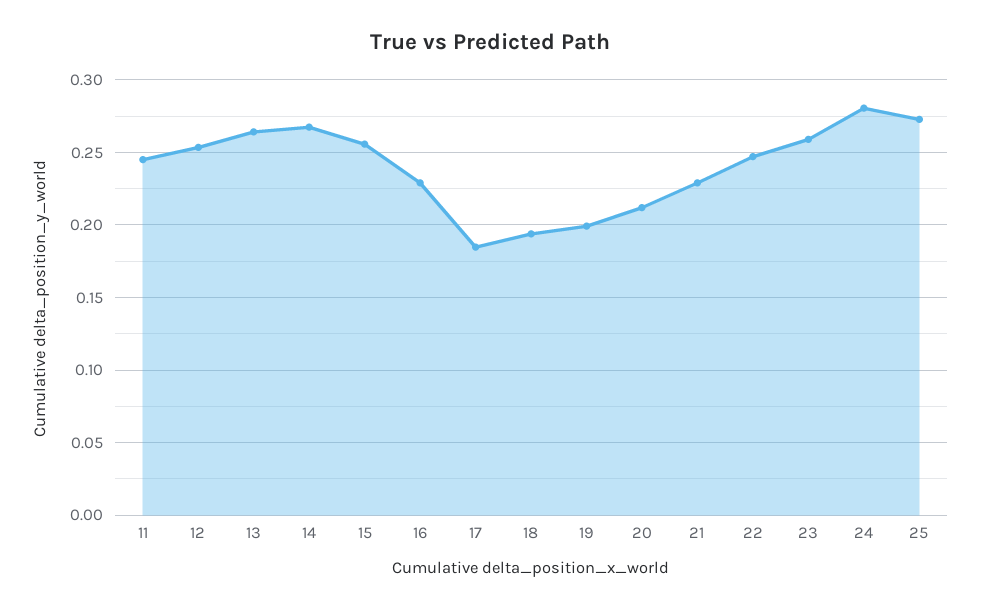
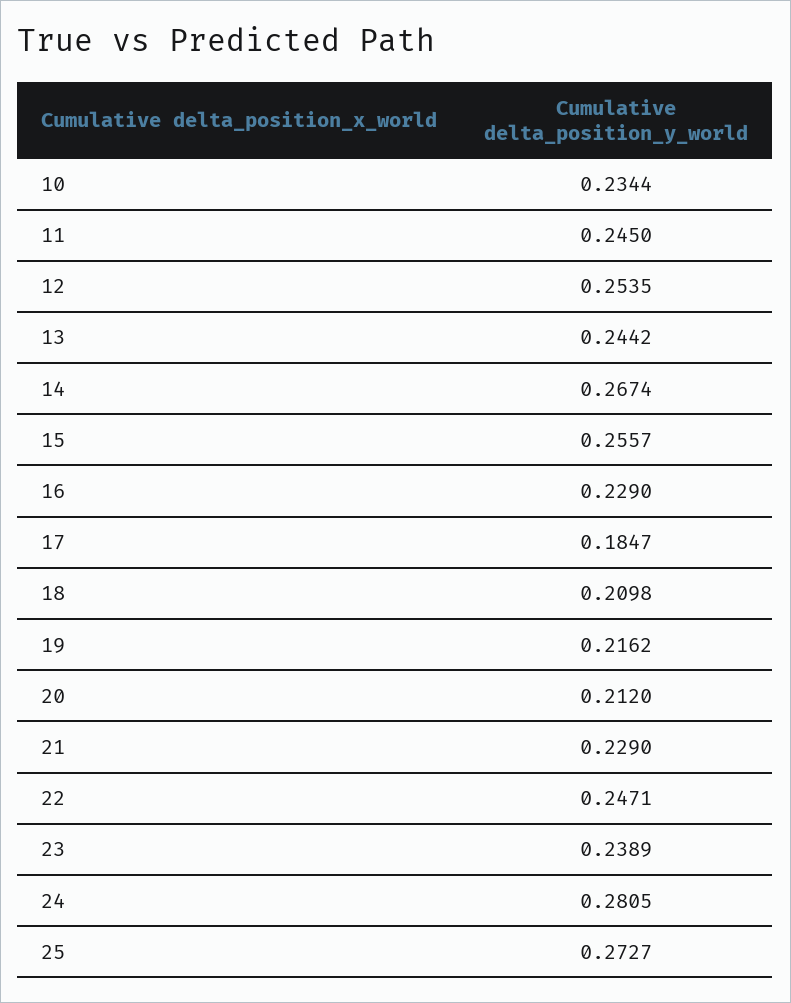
  {
    "11": 0.245,
    "12": 0.2535,
-   "13": 0.265,
+   "13": 0.2442,
    "14": 0.2674,
    "15": 0.2557,
    "16": 0.229,
    "17": 0.1847,
-   "18": 0.195,
+   "18": 0.2098,
-   "19": 0.2,
+   "19": 0.2162,
    "20": 0.212,
    "21": 0.229,
    "22": 0.2471,
-   "23": 0.26,
+   "23": 0.2389,
    "24": 0.2805,
-   "25": 0.2727
+   "25": 0.2727,
+   "10": 0.2344
  }

